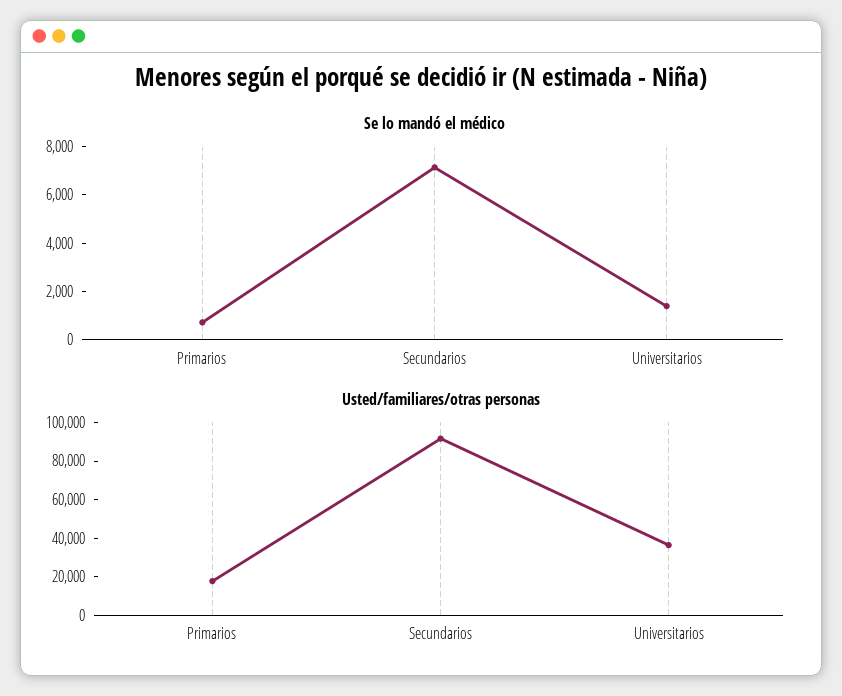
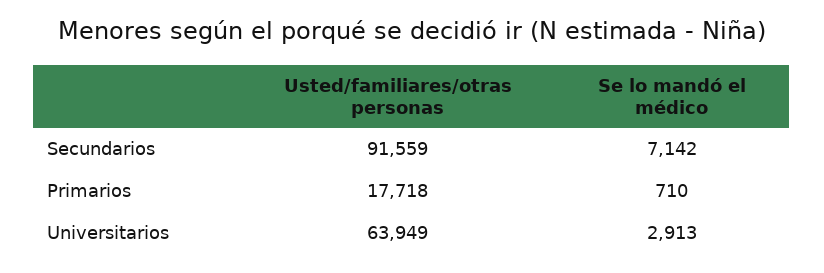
  {
    "Se lo mandó el médico": {
      "Primarios": 710,
      "Secundarios": 7142,
-     "Universitarios": 1500
+     "Universitarios": 2913
    },
    "Usted/familiares/otras personas": {
      "Primarios": 17718,
      "Secundarios": 91559,
-     "Universitarios": 35000
+     "Universitarios": 63949
    }
  }

